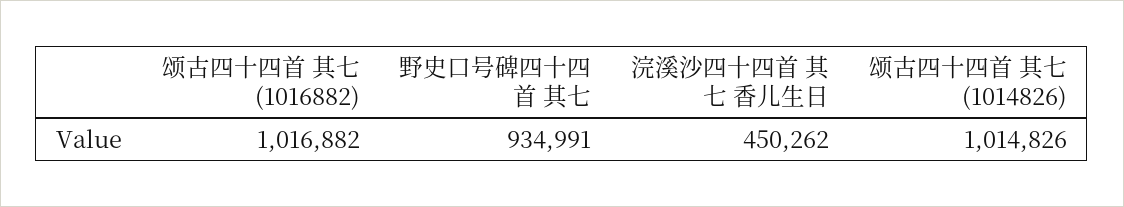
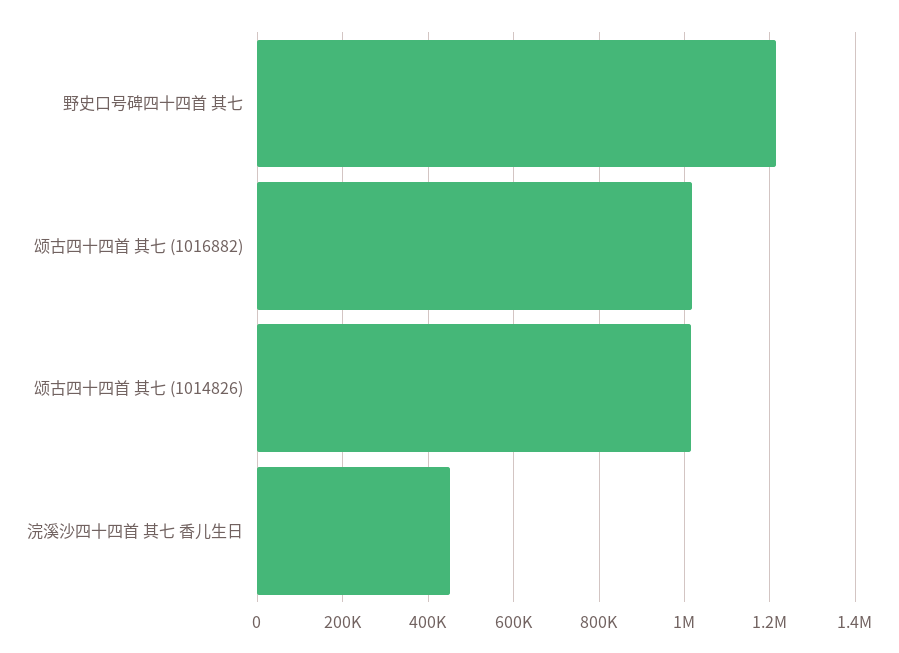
  {
    "颂古四十四首 其七 (1016882)": 1016882,
-   "野史口号碑四十四首 其七": 934991,
+   "野史口号碑四十四首 其七": 1220000,
    "浣溪沙四十四首 其七 香儿生日": 450262,
    "颂古四十四首 其七 (1014826)": 1014826
  }

